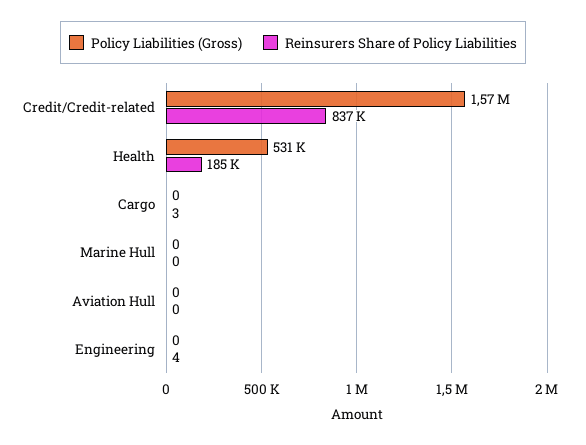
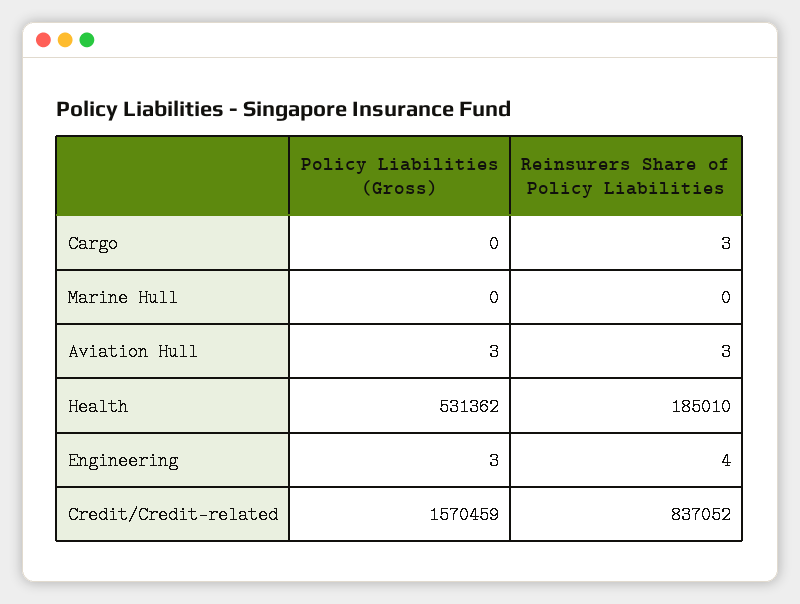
  {
    "Policy Liabilities (Gross)": {
      "Credit/Credit-related": 1570459,
      "Health": 531362,
      "Cargo": 0,
      "Marine Hull": 0,
-     "Aviation Hull": 0,
+     "Aviation Hull": 3,
-     "Engineering": 0
+     "Engineering": 3
    },
    "Reinsurers Share of Policy Liabilities": {
      "Credit/Credit-related": 837052,
      "Health": 185010,
      "Cargo": 3,
      "Marine Hull": 0,
-     "Aviation Hull": 0,
+     "Aviation Hull": 3,
      "Engineering": 4
    }
  }

